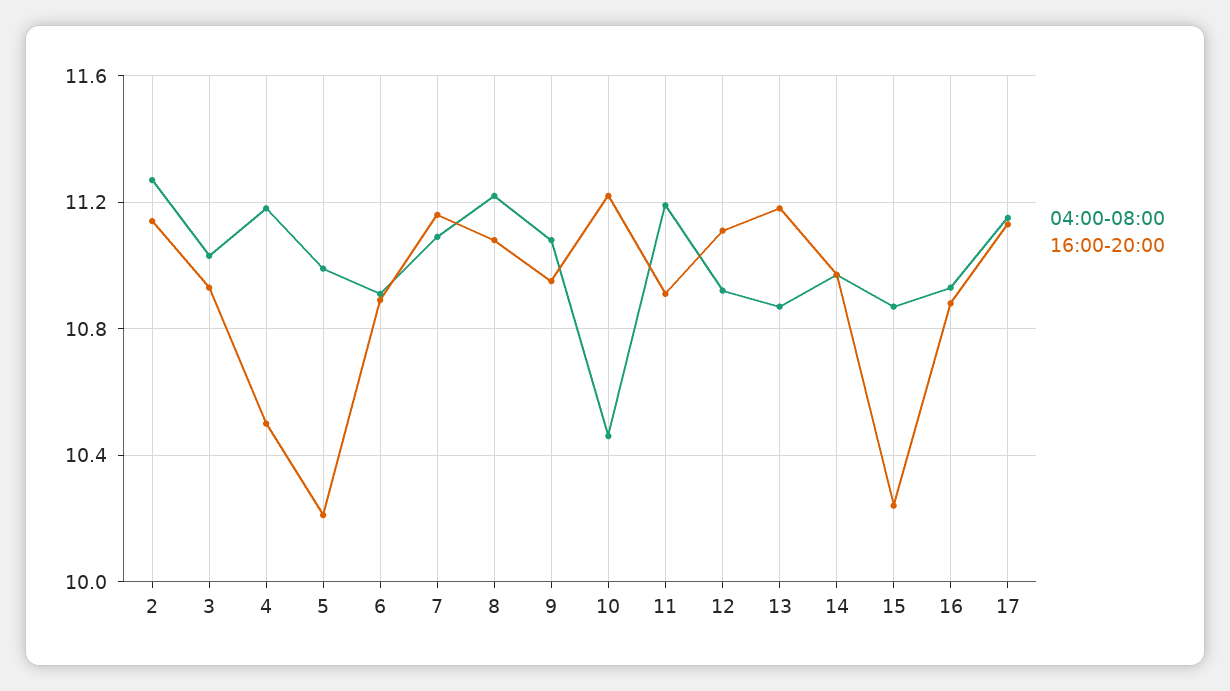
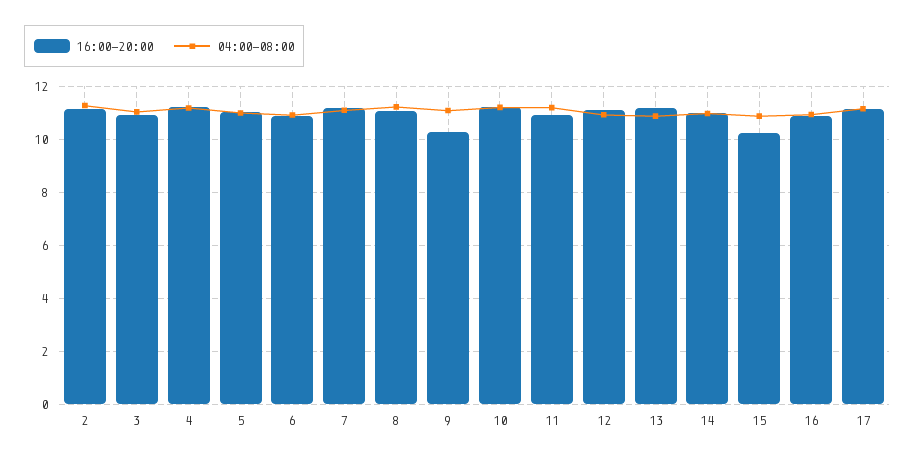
  {
    "04:00-08:00": {
      "2": 11.25,
      "3": 11.05,
      "4": 11.2,
      "5": 11,
      "6": 10.9,
      "7": 11.1,
      "8": 11.2,
      "9": 11.1,
-     "10": 10.45,
+     "10": 11.25,
      "11": 11.2,
      "12": 10.9,
      "13": 10.85,
      "14": 10.95,
      "15": 10.85,
      "16": 10.95,
      "17": 11.15
    },
    "16:00-20:00": {
      "2": 11.15,
      "3": 10.95,
-     "4": 10.5,
+     "4": 11.25,
-     "5": 10.2,
+     "5": 11,
      "6": 10.9,
      "7": 11.15,
      "8": 11.1,
-     "9": 10.95,
+     "9": 10.25,
      "10": 11.2,
      "11": 10.9,
      "12": 11.1,
      "13": 11.2,
      "14": 10.95,
      "15": 10.25,
      "16": 10.9,
      "17": 11.15
    }
  }

